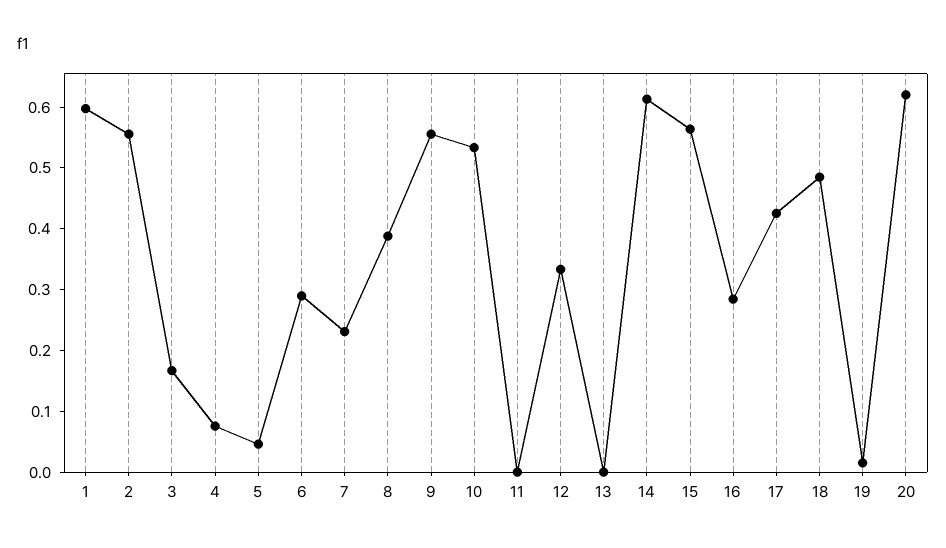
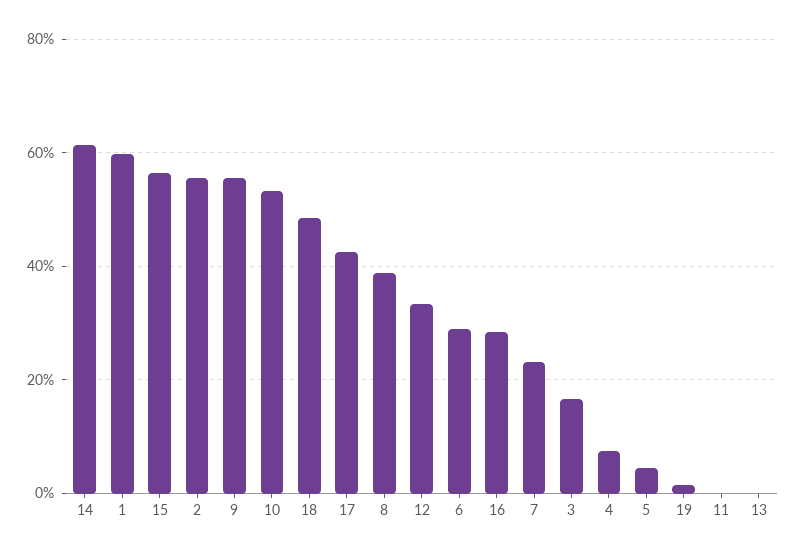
  {
    "1": 0.6,
    "2": 0.56,
    "3": 0.16,
    "4": 0.08,
    "5": 0.04,
    "6": 0.28,
    "7": 0.24,
    "8": 0.38,
    "9": 0.56,
    "10": 0.54,
    "11": 0,
    "12": 0.34,
    "13": 0,
    "14": 0.62,
    "15": 0.56,
    "16": 0.28,
    "17": 0.42,
    "18": 0.48,
-   "19": 0.02,
+   "19": 0.02
-   "20": 0.62
  }

